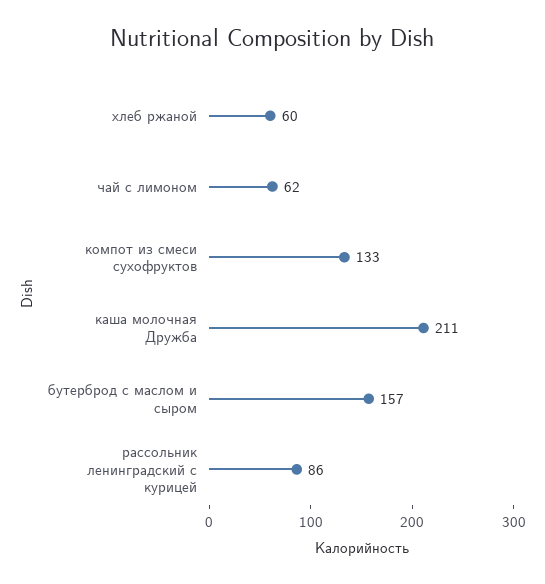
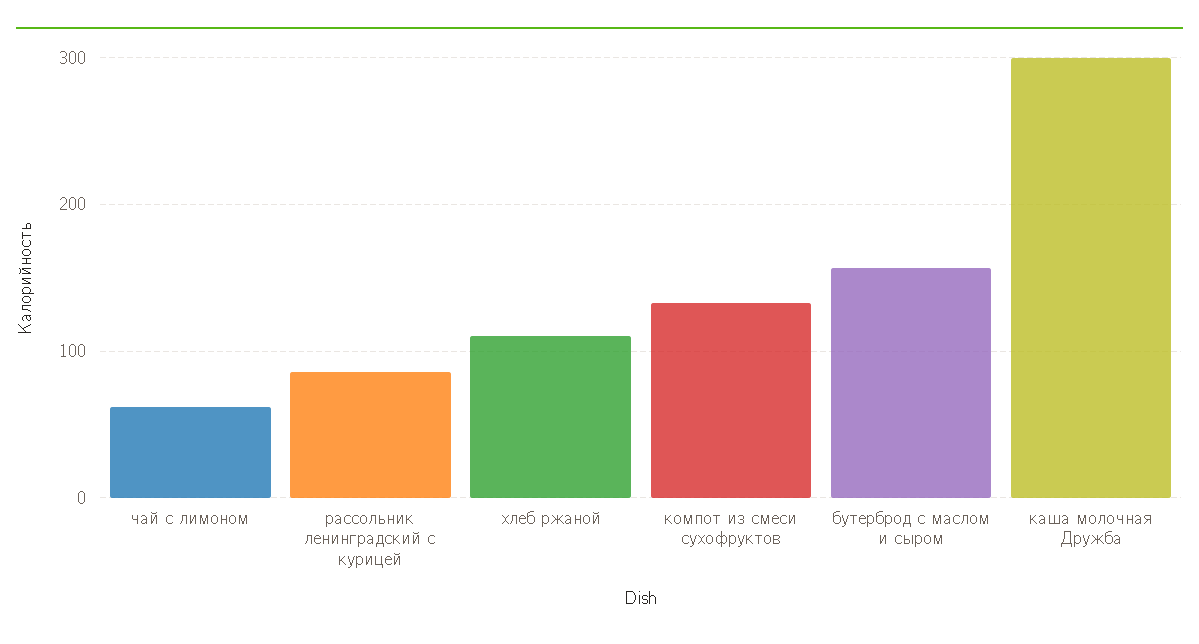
  {
-   "хлеб ржаной": 60,
+   "хлеб ржаной": 110,
    "чай с лимоном": 62,
    "компот из смеси сухофруктов": 133,
-   "каша молочная Дружба": 211,
+   "каша молочная Дружба": 300,
    "бутерброд с маслом и сыром": 157,
    "рассольник ленинградский с курицей": 86
  }

